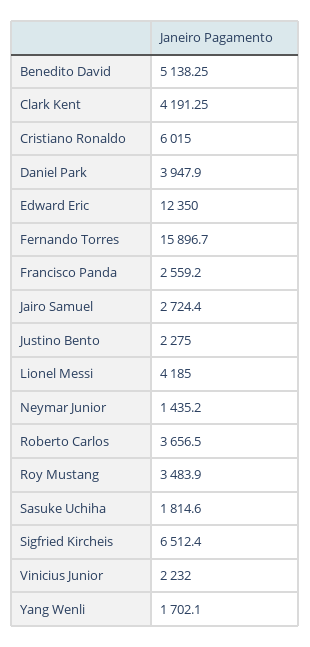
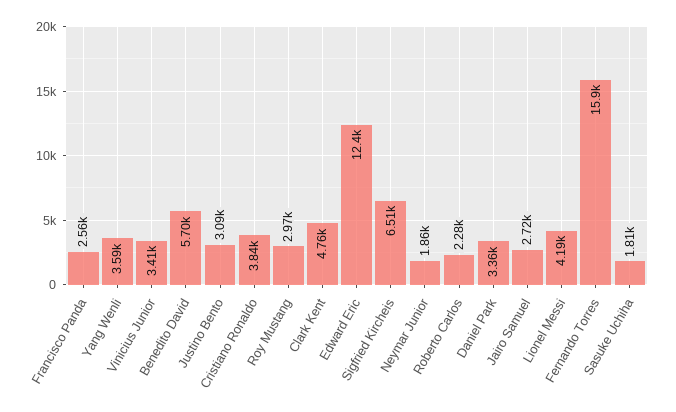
  {
-   "Benedito David": 5138.25,
+   "Benedito David": 5700,
-   "Clark Kent": 4191.25,
+   "Clark Kent": 4760,
-   "Cristiano Ronaldo": 6015,
+   "Cristiano Ronaldo": 3840,
-   "Daniel Park": 3947.9,
+   "Daniel Park": 3360,
    "Edward Eric": 12350,
    "Fernando Torres": 15896.7,
    "Francisco Panda": 2559.2,
    "Jairo Samuel": 2724.4,
-   "Justino Bento": 2275,
+   "Justino Bento": 3090,
    "Lionel Messi": 4185,
-   "Neymar Junior": 1435.2,
+   "Neymar Junior": 1860,
-   "Roberto Carlos": 3656.5,
+   "Roberto Carlos": 2280,
-   "Roy Mustang": 3483.9,
+   "Roy Mustang": 2970,
    "Sasuke Uchiha": 1814.6,
    "Sigfried Kircheis": 6512.4,
-   "Vinicius Junior": 2232,
+   "Vinicius Junior": 3410,
-   "Yang Wenli": 1702.1
+   "Yang Wenli": 3590
  }

